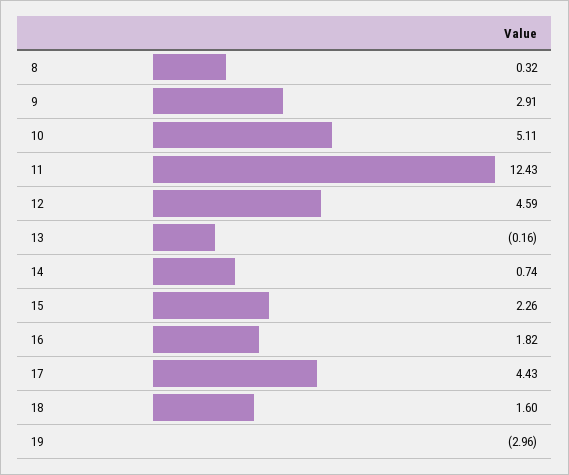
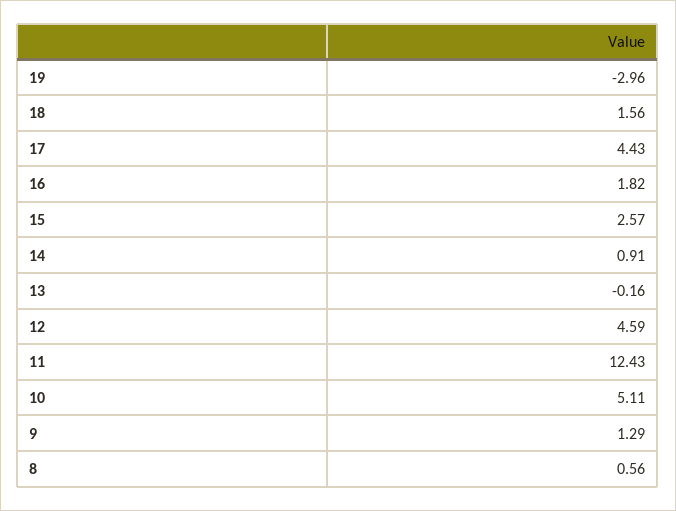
  {
-   "8": 0.32,
+   "8": 0.56,
-   "9": 2.91,
+   "9": 1.29,
    "10": 5.11,
    "11": 12.43,
    "12": 4.59,
    "13": -0.16,
-   "14": 0.74,
+   "14": 0.91,
-   "15": 2.26,
+   "15": 2.57,
    "16": 1.82,
    "17": 4.43,
-   "18": 1.6,
+   "18": 1.56,
    "19": -2.96
  }

